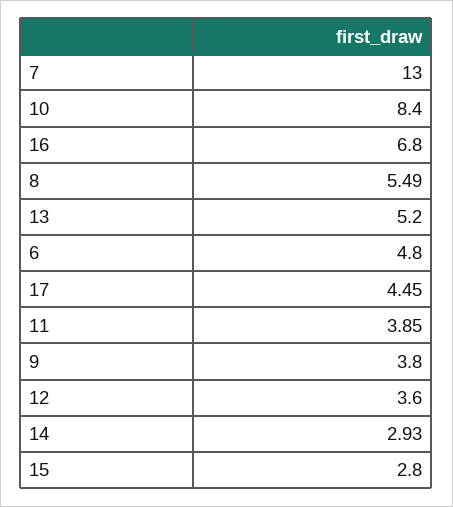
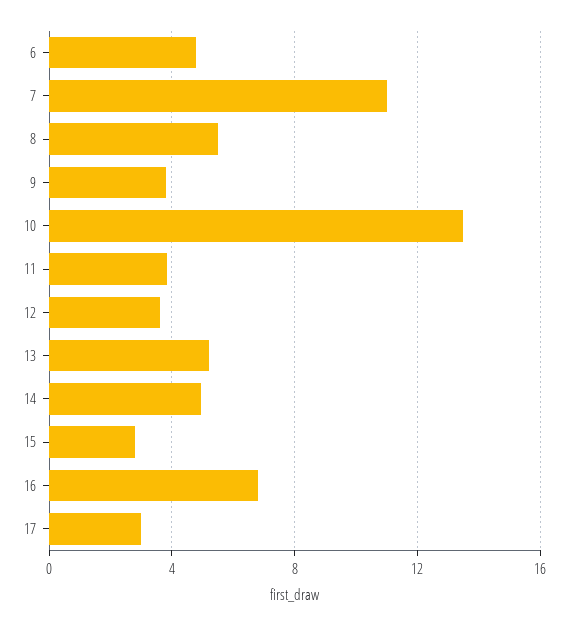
  {
-   "7": 13,
+   "7": 11,
-   "10": 8.4,
+   "10": 13.5,
    "16": 6.8,
    "8": 5.49,
    "13": 5.2,
    "6": 4.8,
-   "17": 4.45,
+   "17": 3,
    "11": 3.85,
    "9": 3.8,
    "12": 3.6,
-   "14": 2.93,
+   "14": 5,
    "15": 2.8
  }

